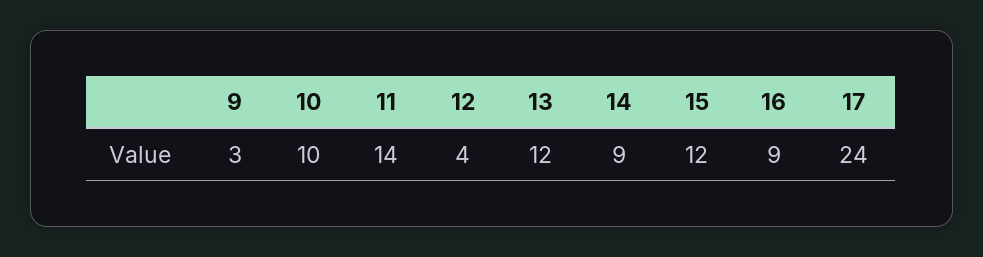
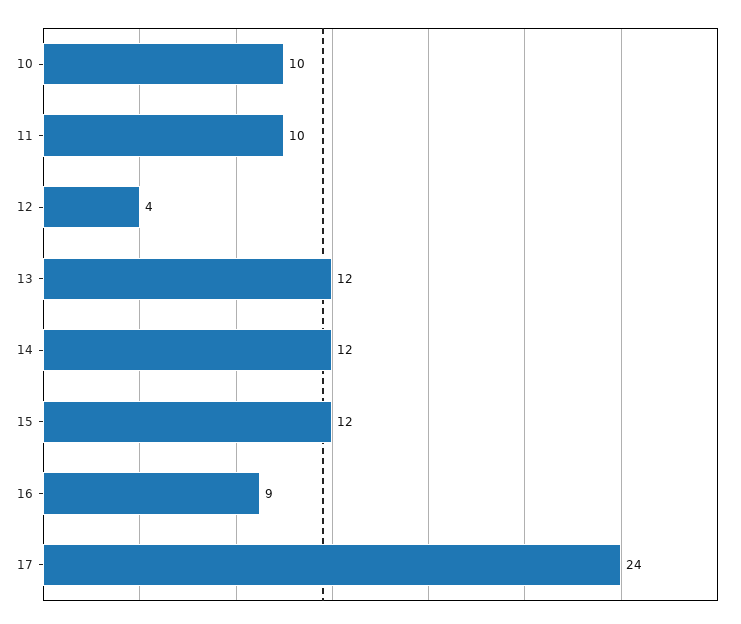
  {
-   "9": 3,
    "10": 10,
-   "11": 14,
+   "11": 10,
    "12": 4,
    "13": 12,
-   "14": 9,
+   "14": 12,
    "15": 12,
    "16": 9,
    "17": 24
  }

